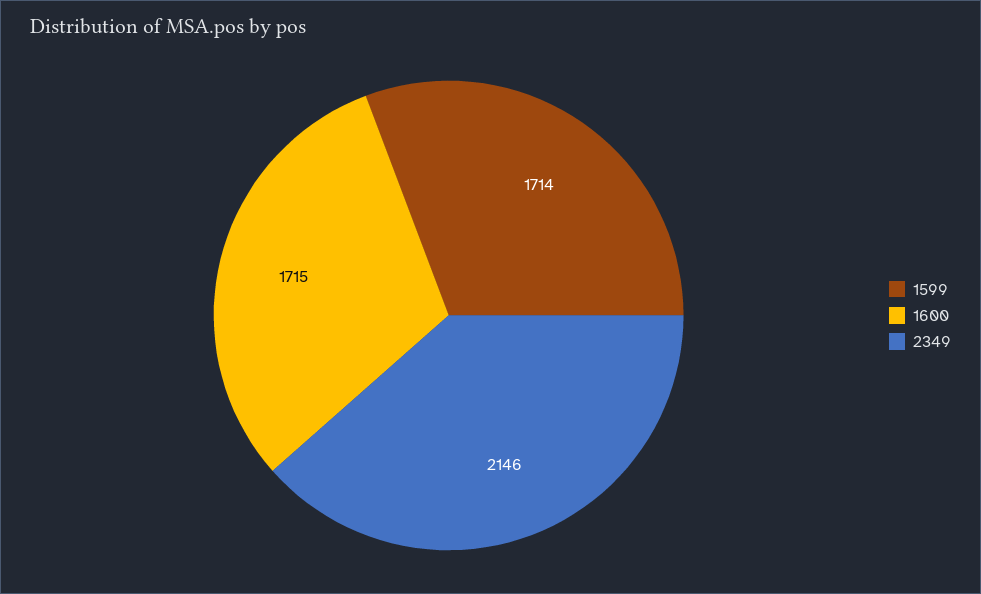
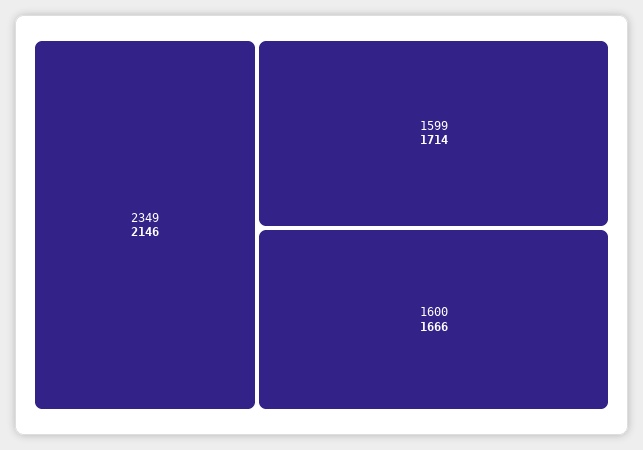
  {
    "1599": 1714,
-   "1600": 1715,
+   "1600": 1666,
    "2349": 2146
  }

